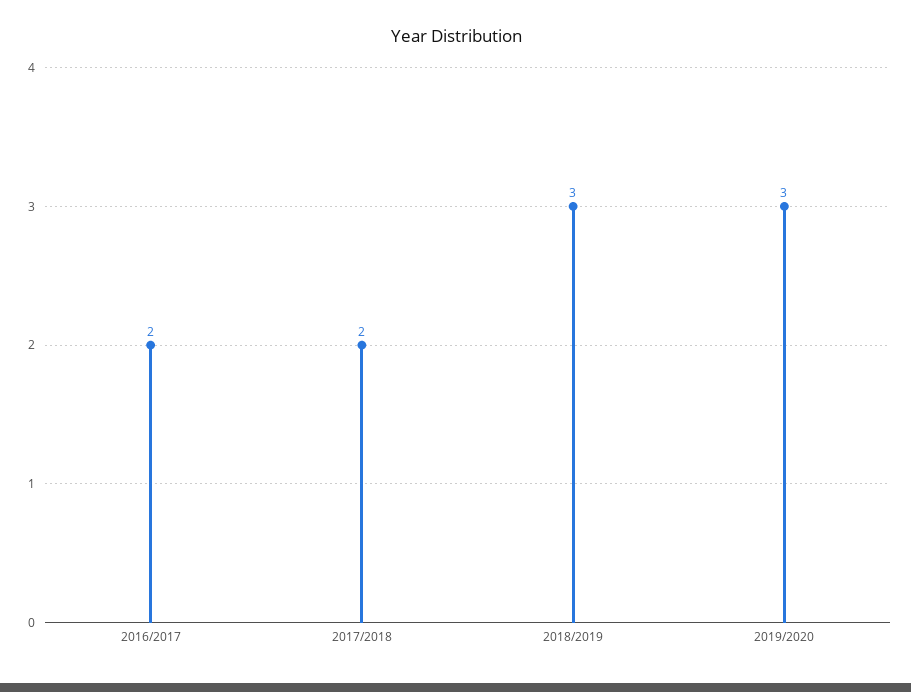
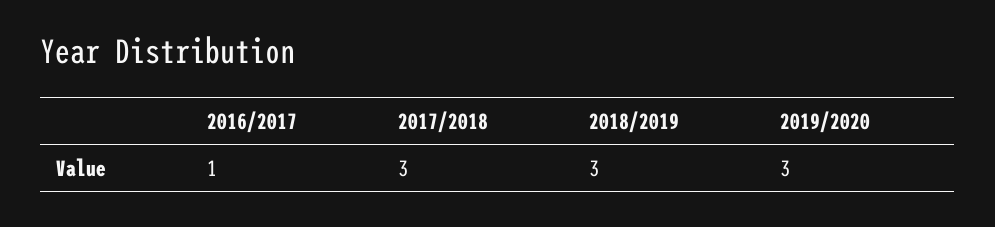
  {
-   "2016/2017": 2,
+   "2016/2017": 1,
-   "2017/2018": 2,
+   "2017/2018": 3,
    "2018/2019": 3,
    "2019/2020": 3
  }

